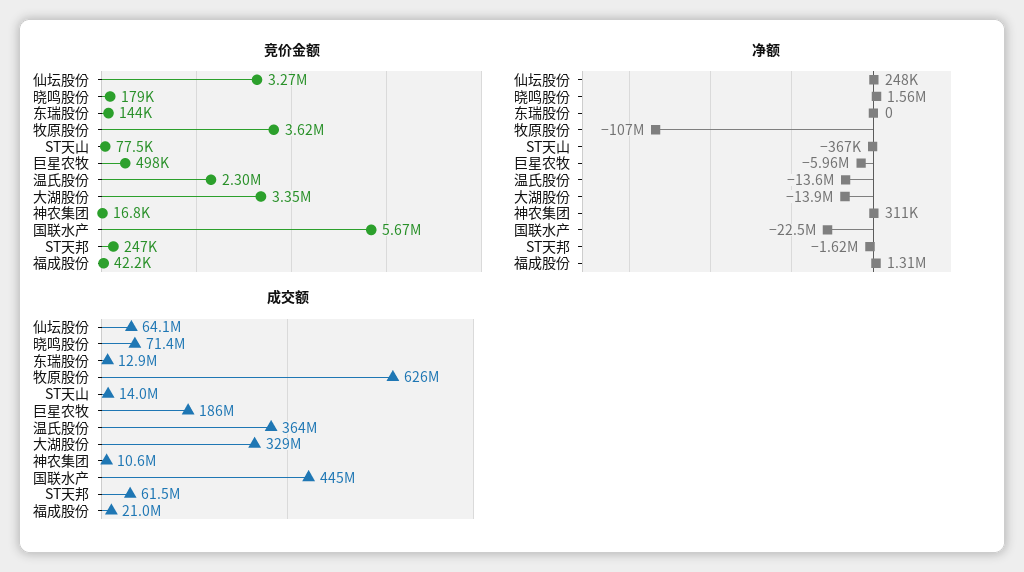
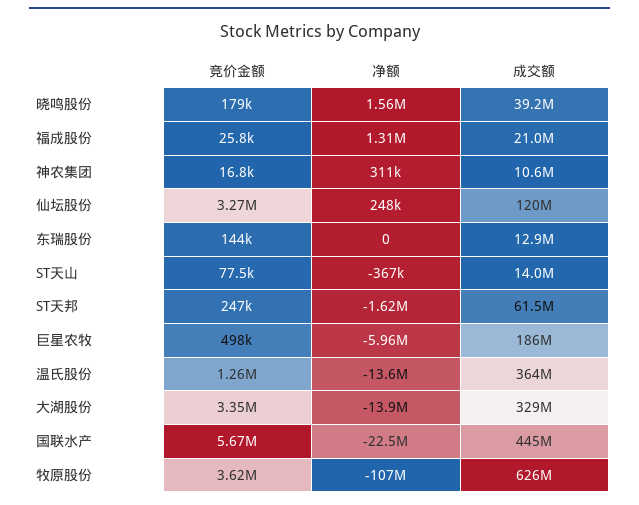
  {
    "竞价金额": {
      "仙坛股份": 3270000,
      "晓鸣股份": 179000,
      "东瑞股份": 144000,
      "牧原股份": 3620000,
      "ST天山": 77500,
      "巨星农牧": 498000,
-     "温氏股份": 2300000,
+     "温氏股份": 1260000,
      "大湖股份": 3350000,
      "神农集团": 16800,
      "国联水产": 5670000,
      "ST天邦": 247000,
-     "福成股份": 42200
+     "福成股份": 25800
    },
    "净额": {
      "仙坛股份": 248000,
      "晓鸣股份": 1560000,
      "东瑞股份": 0,
      "牧原股份": -107000000,
      "ST天山": -367000,
      "巨星农牧": -5960000,
      "温氏股份": -13600000,
      "大湖股份": -13900000,
      "神农集团": 311000,
      "国联水产": -22500000,
      "ST天邦": -1620000,
      "福成股份": 1310000
    },
    "成交额": {
-     "仙坛股份": 64100000,
+     "仙坛股份": 120000000,
-     "晓鸣股份": 71400000,
+     "晓鸣股份": 39200000,
      "东瑞股份": 12900000,
      "牧原股份": 626000000,
      "ST天山": 14000000,
      "巨星农牧": 186000000,
      "温氏股份": 364000000,
      "大湖股份": 329000000,
      "神农集团": 10600000,
      "国联水产": 445000000,
      "ST天邦": 61500000,
      "福成股份": 21000000
    }
  }

